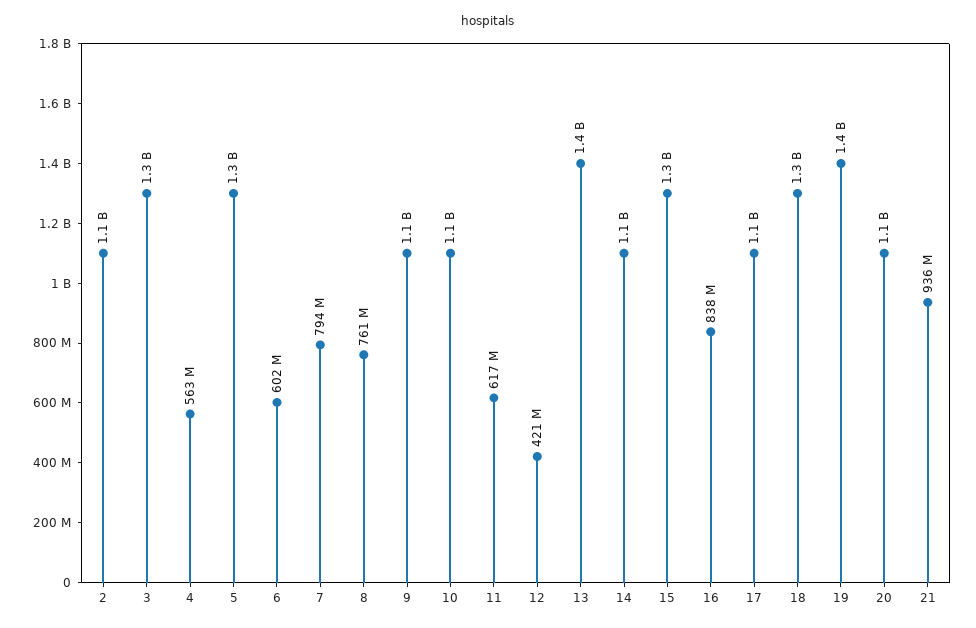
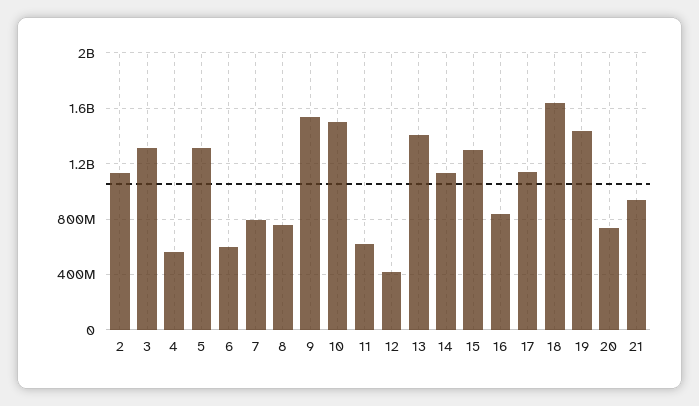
  {
    "2": 1100000000,
    "3": 1300000000,
    "4": 563000000,
    "5": 1300000000,
    "6": 602000000,
    "7": 794000000,
    "8": 761000000,
-   "9": 1100000000,
+   "9": 1550000000,
-   "10": 1100000000,
+   "10": 1500000000,
    "11": 617000000,
    "12": 421000000,
    "13": 1400000000,
    "14": 1100000000,
    "15": 1300000000,
    "16": 838000000,
    "17": 1100000000,
-   "18": 1300000000,
+   "18": 1650000000,
    "19": 1400000000,
-   "20": 1100000000,
+   "20": 750000000,
    "21": 936000000
  }

